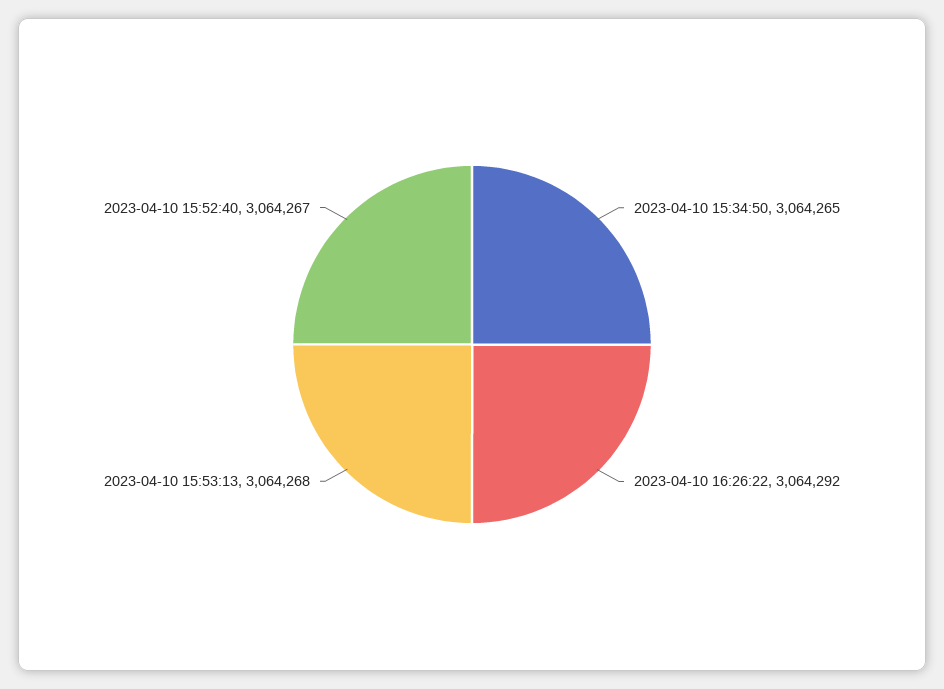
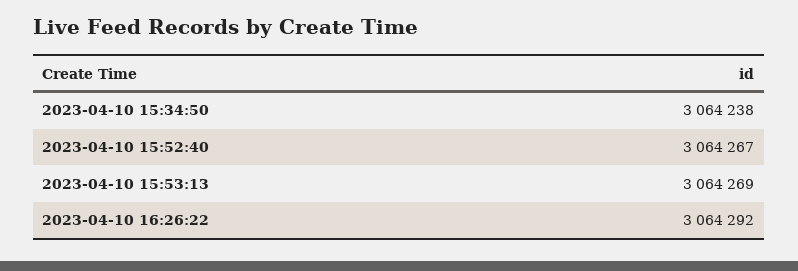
  {
-   "2023-04-10 15:34:50": 3064265,
+   "2023-04-10 15:34:50": 3064238,
    "2023-04-10 16:26:22": 3064292,
-   "2023-04-10 15:53:13": 3064268,
+   "2023-04-10 15:53:13": 3064269,
    "2023-04-10 15:52:40": 3064267
  }

